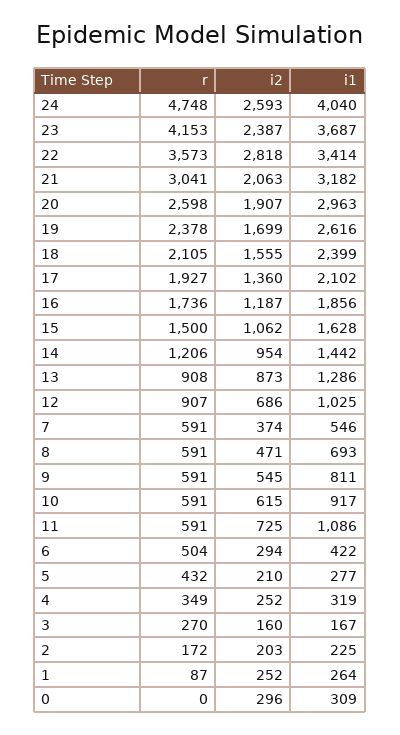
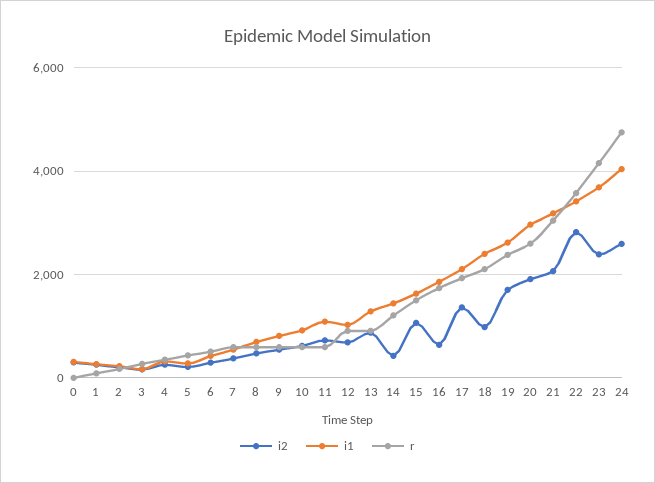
  {
    "r": {
      "24": 4748,
      "23": 4153,
      "22": 3573,
      "21": 3041,
      "20": 2598,
      "19": 2378,
      "18": 2105,
      "17": 1927,
      "16": 1736,
      "15": 1500,
      "14": 1206,
      "13": 908,
      "12": 907,
      "7": 591,
      "8": 591,
      "9": 591,
      "10": 591,
      "11": 591,
      "6": 504,
      "5": 432,
      "4": 349,
      "3": 270,
      "2": 172,
      "1": 87,
      "0": 0
    },
    "i2": {
      "24": 2593,
      "23": 2387,
      "22": 2818,
      "21": 2063,
      "20": 1907,
      "19": 1699,
-     "18": 1555,
+     "18": 1000,
      "17": 1360,
-     "16": 1187,
+     "16": 600,
      "15": 1062,
-     "14": 954,
+     "14": 400,
      "13": 873,
      "12": 686,
      "7": 374,
      "8": 471,
      "9": 545,
      "10": 615,
      "11": 725,
      "6": 294,
      "5": 210,
      "4": 252,
      "3": 160,
      "2": 203,
      "1": 252,
      "0": 296
    },
    "i1": {
      "24": 4040,
      "23": 3687,
      "22": 3414,
      "21": 3182,
      "20": 2963,
      "19": 2616,
      "18": 2399,
      "17": 2102,
      "16": 1856,
      "15": 1628,
      "14": 1442,
      "13": 1286,
      "12": 1025,
      "7": 546,
      "8": 693,
      "9": 811,
      "10": 917,
      "11": 1086,
      "6": 422,
      "5": 277,
      "4": 319,
      "3": 167,
      "2": 225,
      "1": 264,
      "0": 309
    }
  }

